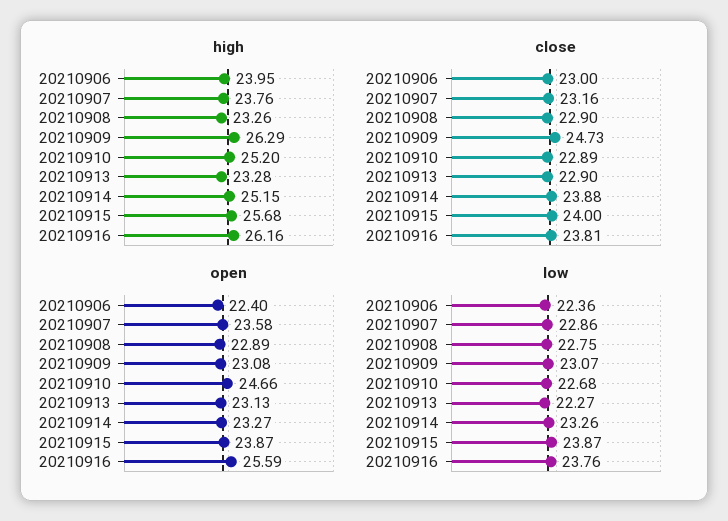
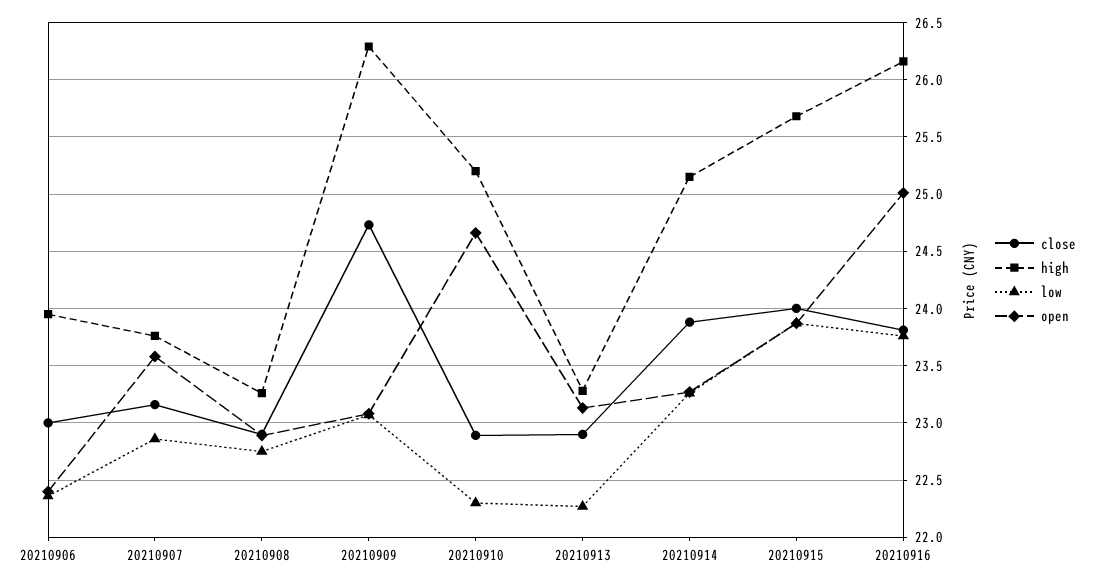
  {
    "high": {
      "20210906": 23.95,
      "20210907": 23.76,
      "20210908": 23.26,
      "20210909": 26.29,
      "20210910": 25.2,
      "20210913": 23.28,
      "20210914": 25.15,
      "20210915": 25.68,
      "20210916": 26.16
    },
    "close": {
      "20210906": 23,
      "20210907": 23.16,
      "20210908": 22.9,
      "20210909": 24.73,
      "20210910": 22.89,
      "20210913": 22.9,
      "20210914": 23.88,
      "20210915": 24,
      "20210916": 23.81
    },
    "open": {
      "20210906": 22.4,
      "20210907": 23.58,
      "20210908": 22.89,
      "20210909": 23.08,
      "20210910": 24.66,
      "20210913": 23.13,
      "20210914": 23.27,
      "20210915": 23.87,
-     "20210916": 25.59
+     "20210916": 25
    },
    "low": {
      "20210906": 22.36,
      "20210907": 22.86,
      "20210908": 22.75,
      "20210909": 23.07,
-     "20210910": 22.68,
+     "20210910": 22.3,
      "20210913": 22.27,
      "20210914": 23.26,
      "20210915": 23.87,
      "20210916": 23.76
    }
  }

